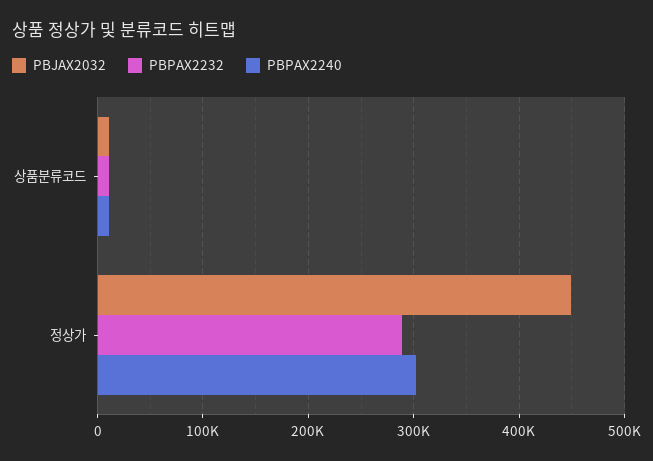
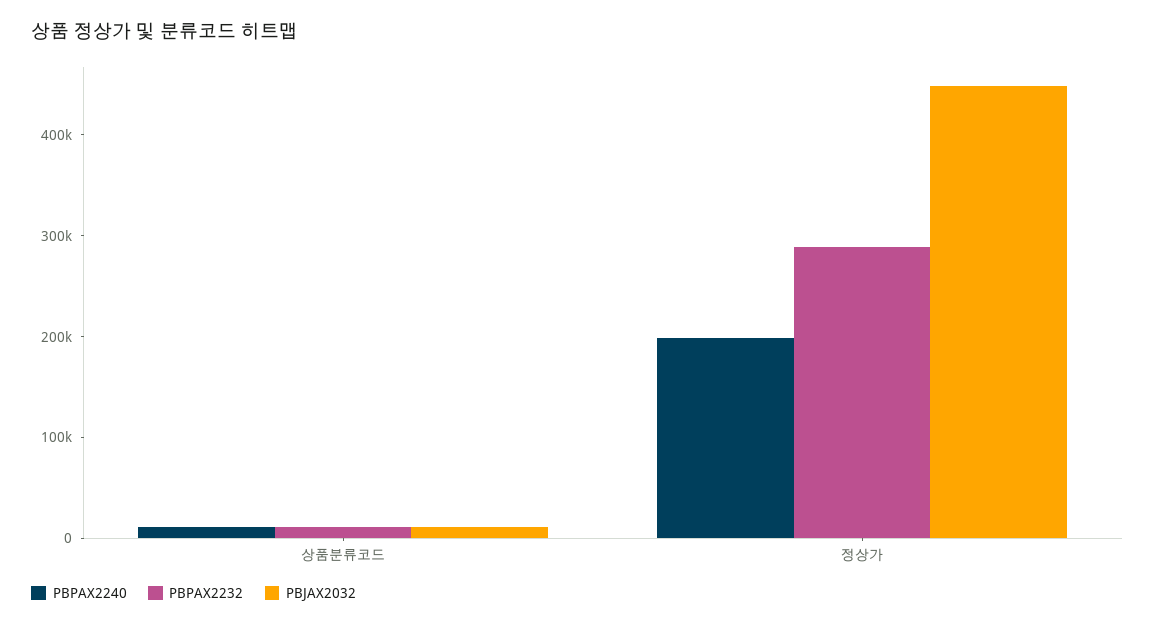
  {
    "PBJAX2032": {
      "상품분류코드": 10000,
      "정상가": 450000
    },
    "PBPAX2232": {
      "상품분류코드": 10000,
      "정상가": 290000
    },
    "PBPAX2240": {
      "상품분류코드": 10000,
-     "정상가": 300000
+     "정상가": 200000
    }
  }

